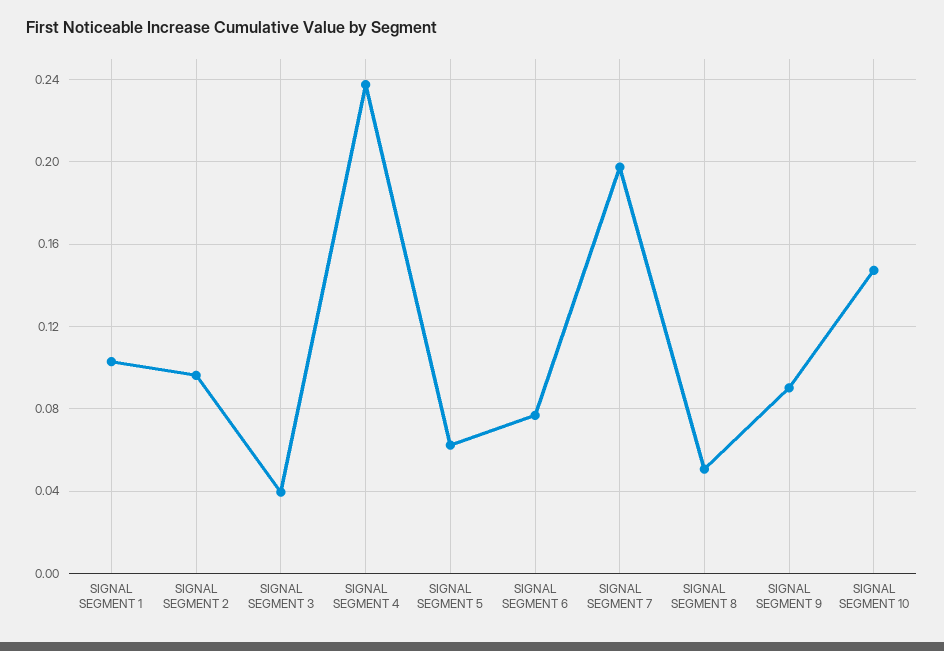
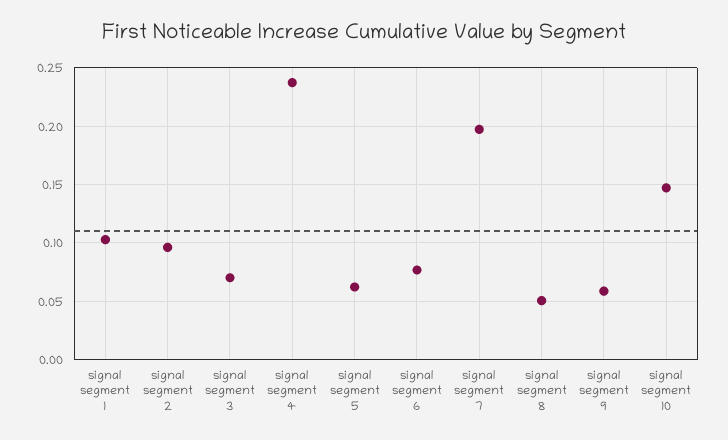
  {
    "SIGNAL SEGMENT 1": 0.105,
    "SIGNAL SEGMENT 2": 0.095,
-   "SIGNAL SEGMENT 3": 0.04,
+   "SIGNAL SEGMENT 3": 0.07,
    "SIGNAL SEGMENT 4": 0.235,
    "SIGNAL SEGMENT 5": 0.06,
    "SIGNAL SEGMENT 6": 0.075,
    "SIGNAL SEGMENT 7": 0.195,
    "SIGNAL SEGMENT 8": 0.05,
-   "SIGNAL SEGMENT 9": 0.09,
+   "SIGNAL SEGMENT 9": 0.06,
    "SIGNAL SEGMENT 10": 0.145
  }

